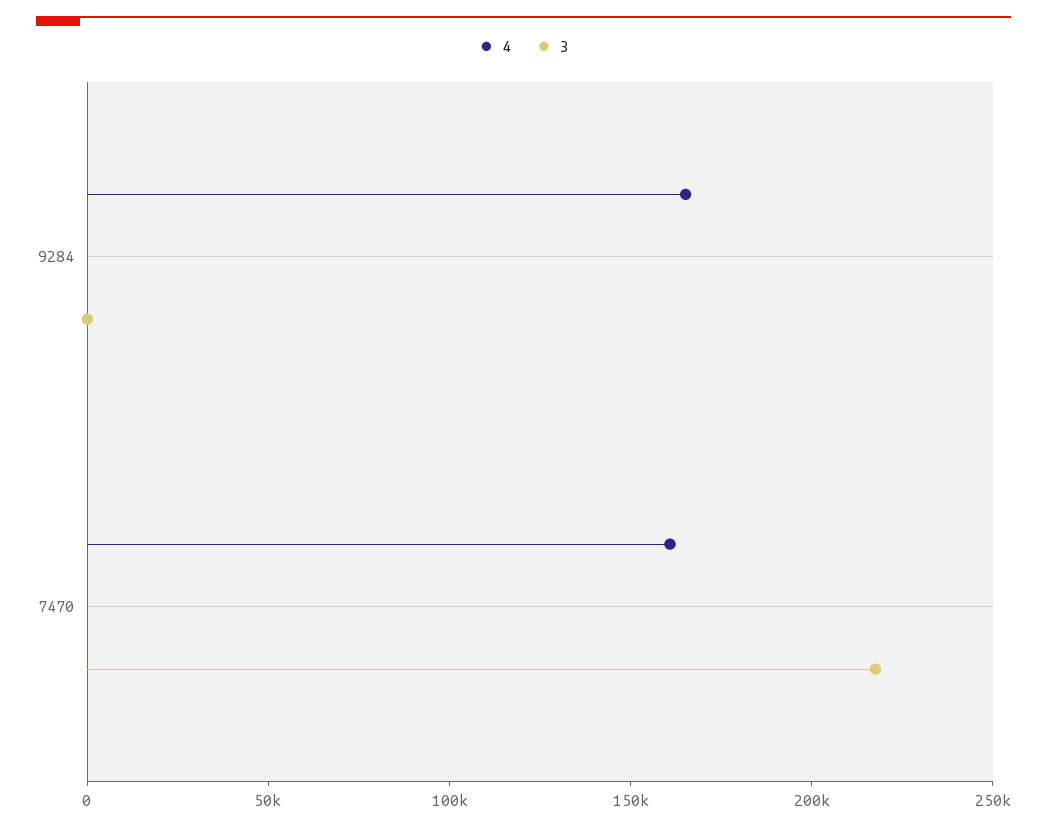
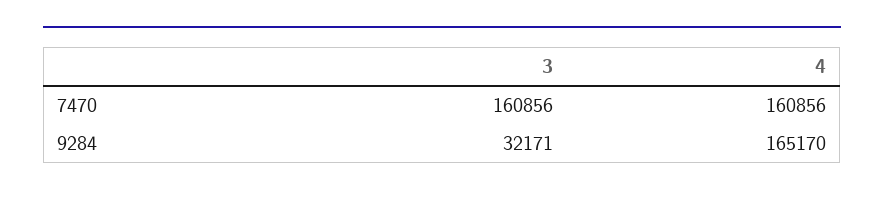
  {
    "4": {
      "9284": 165170,
      "7470": 160856
    },
    "3": {
-     "9284": 0,
+     "9284": 32171,
-     "7470": 220000
+     "7470": 160856
    }
  }

